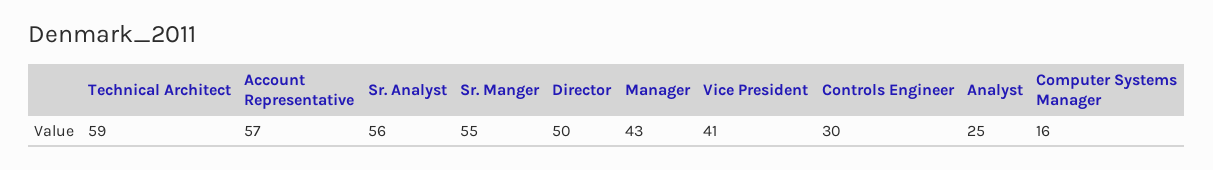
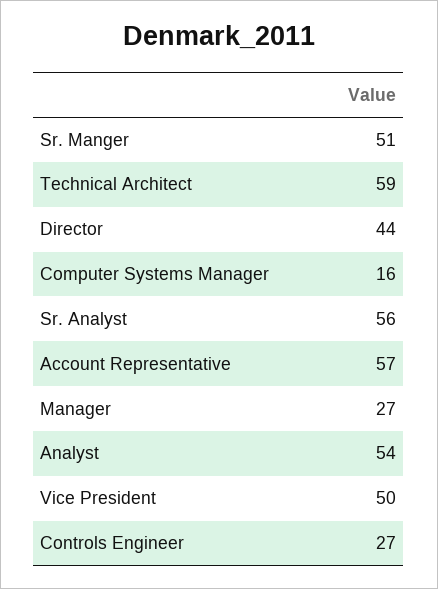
  {
    "Technical Architect": 59,
    "Account Representative": 57,
    "Sr. Analyst": 56,
-   "Sr. Manger": 55,
+   "Sr. Manger": 51,
-   "Director": 50,
+   "Director": 44,
-   "Manager": 43,
+   "Manager": 27,
-   "Vice President": 41,
+   "Vice President": 50,
-   "Controls Engineer": 30,
+   "Controls Engineer": 27,
-   "Analyst": 25,
+   "Analyst": 54,
    "Computer Systems Manager": 16
  }

